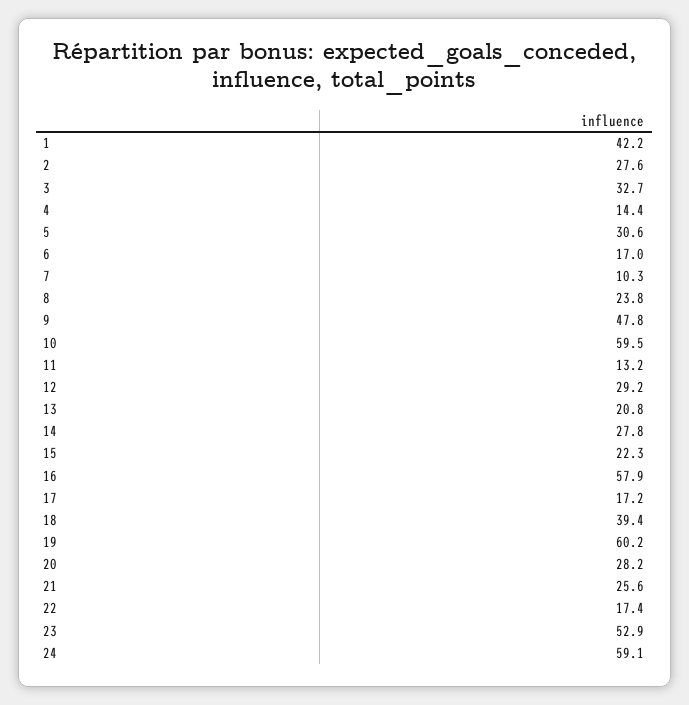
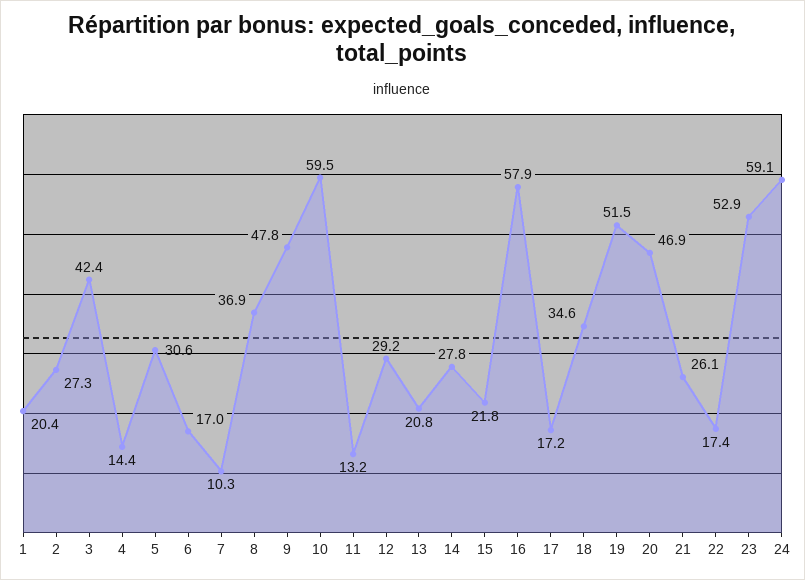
  {
-   "1": 42.2,
+   "1": 20.4,
-   "2": 27.6,
+   "2": 27.3,
-   "3": 32.7,
+   "3": 42.4,
    "4": 14.4,
    "5": 30.6,
    "6": 17,
    "7": 10.3,
-   "8": 23.8,
+   "8": 36.9,
    "9": 47.8,
    "10": 59.5,
    "11": 13.2,
    "12": 29.2,
    "13": 20.8,
    "14": 27.8,
-   "15": 22.3,
+   "15": 21.8,
    "16": 57.9,
    "17": 17.2,
-   "18": 39.4,
+   "18": 34.6,
-   "19": 60.2,
+   "19": 51.5,
-   "20": 28.2,
+   "20": 46.9,
-   "21": 25.6,
+   "21": 26.1,
    "22": 17.4,
    "23": 52.9,
    "24": 59.1
  }

